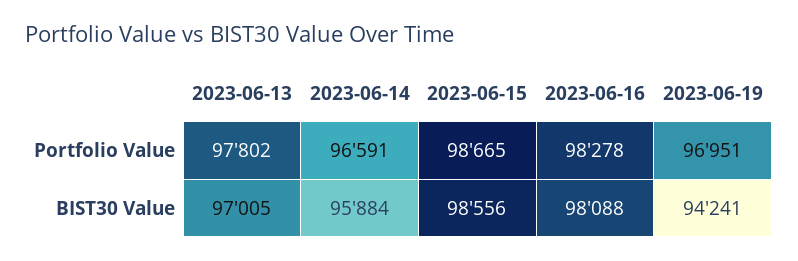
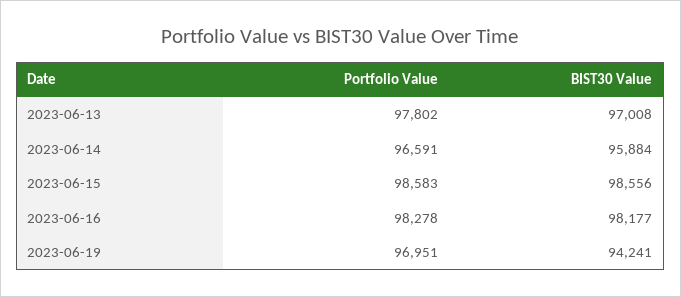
  {
    "2023-06-13": {
      "Portfolio Value": 97802,
-     "BIST30 Value": 97005
+     "BIST30 Value": 97008
    },
    "2023-06-14": {
      "Portfolio Value": 96591,
      "BIST30 Value": 95884
    },
    "2023-06-15": {
-     "Portfolio Value": 98665,
+     "Portfolio Value": 98583,
      "BIST30 Value": 98556
    },
    "2023-06-16": {
      "Portfolio Value": 98278,
-     "BIST30 Value": 98088
+     "BIST30 Value": 98177
    },
    "2023-06-19": {
      "Portfolio Value": 96951,
      "BIST30 Value": 94241
    }
  }

